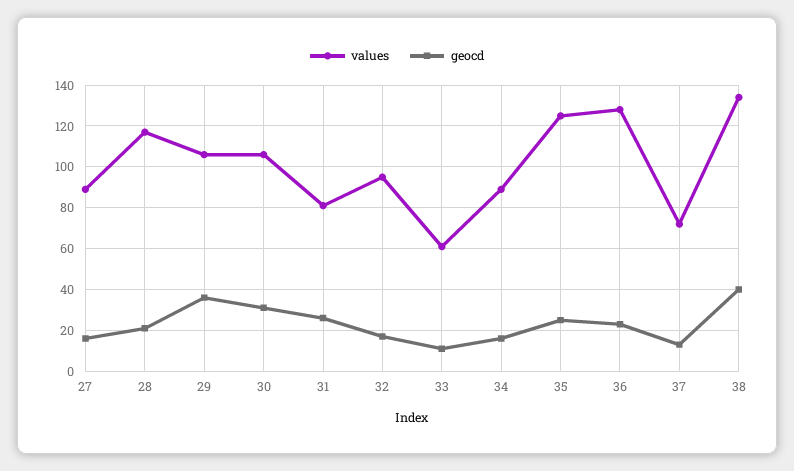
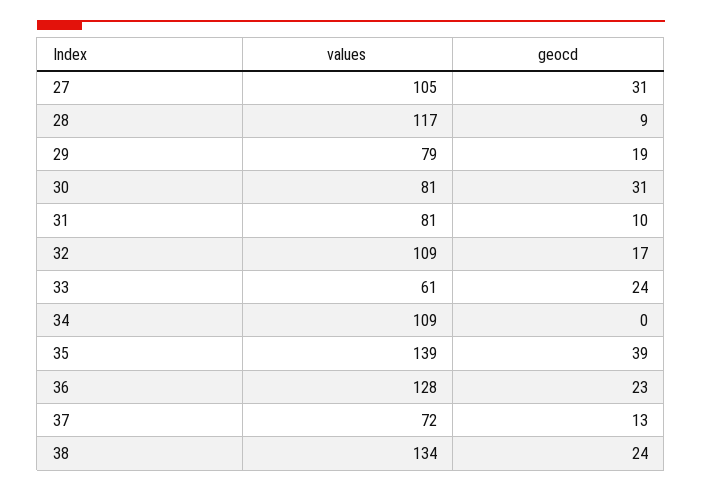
  {
    "values": {
-     "27": 90,
+     "27": 105,
      "28": 117,
-     "29": 105,
+     "29": 79,
-     "30": 105,
+     "30": 81,
      "31": 81,
-     "32": 95,
+     "32": 109,
      "33": 61,
-     "34": 90,
+     "34": 109,
-     "35": 125,
+     "35": 139,
      "36": 128,
      "37": 72,
      "38": 134
    },
    "geocd": {
-     "27": 15,
+     "27": 31,
-     "28": 20,
+     "28": 9,
-     "29": 35,
+     "29": 19,
      "30": 31,
-     "31": 25,
+     "31": 10,
      "32": 17,
-     "33": 10,
+     "33": 24,
-     "34": 15,
+     "34": 0,
-     "35": 25,
+     "35": 39,
      "36": 23,
      "37": 13,
-     "38": 40
+     "38": 24
    }
  }

